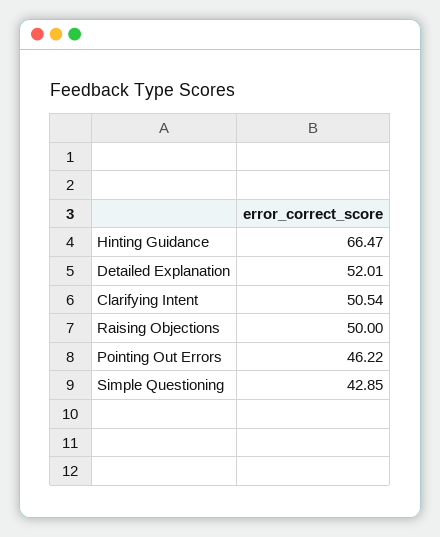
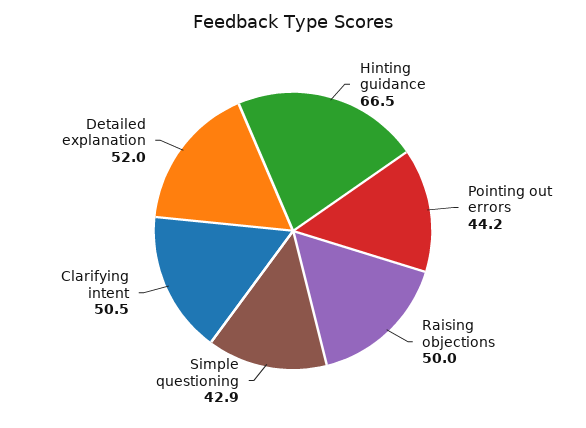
  {
    "Hinting Guidance": 66.47,
    "Detailed Explanation": 52.01,
    "Clarifying Intent": 50.54,
    "Raising Objections": 50,
-   "Pointing Out Errors": 46.22,
+   "Pointing Out Errors": 44.2,
    "Simple Questioning": 42.85
  }

